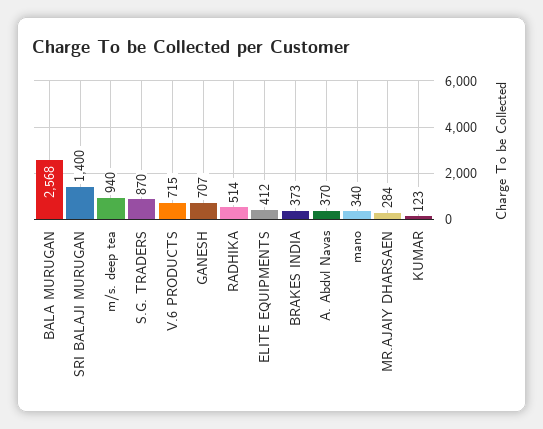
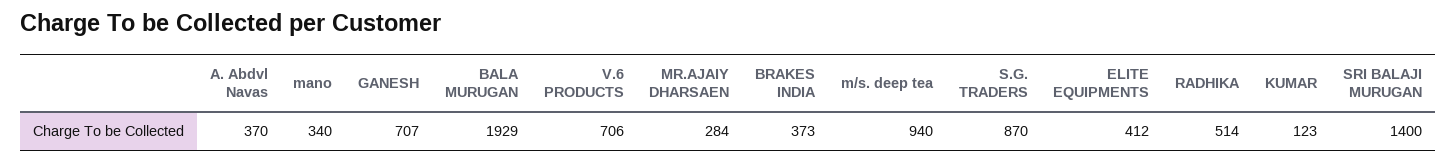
  {
-   "BALA MURUGAN": 2568,
+   "BALA MURUGAN": 1929,
    "SRI BALAJI MURUGAN": 1400,
    "m/s. deep tea": 940,
    "S.G. TRADERS": 870,
-   "V.6 PRODUCTS": 715,
+   "V.6 PRODUCTS": 706,
    "GANESH": 707,
    "RADHIKA": 514,
    "ELITE EQUIPMENTS": 412,
    "BRAKES INDIA": 373,
    "A. Abdvl Navas": 370,
    "mano": 340,
    "MR.AJAIY DHARSAEN": 284,
    "KUMAR": 123
  }

